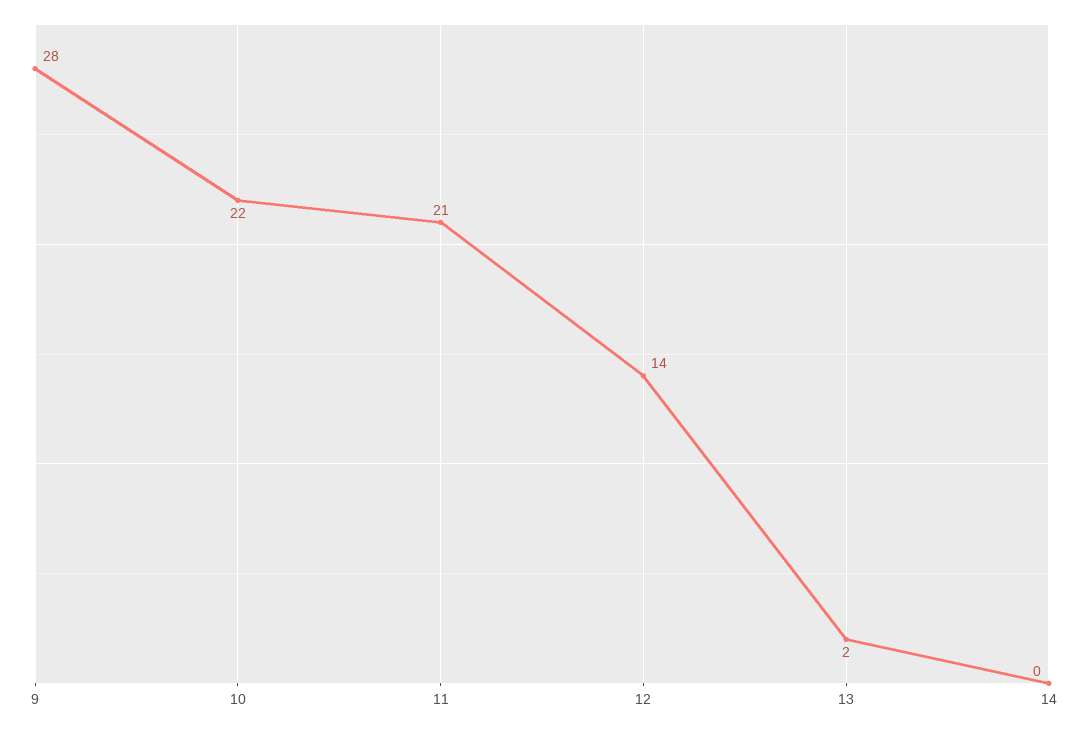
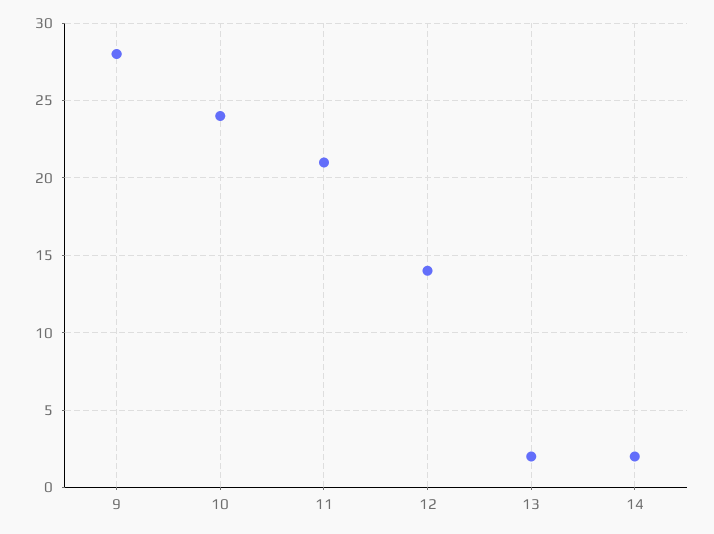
  {
    "9": 28,
-   "10": 22,
+   "10": 24,
    "11": 21,
    "12": 14,
    "13": 2,
-   "14": 0
+   "14": 2
  }

